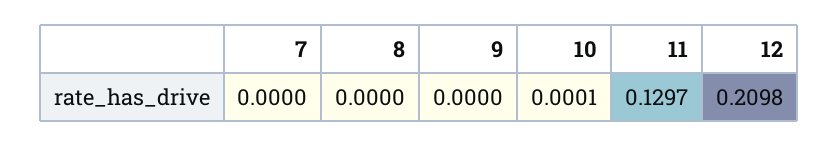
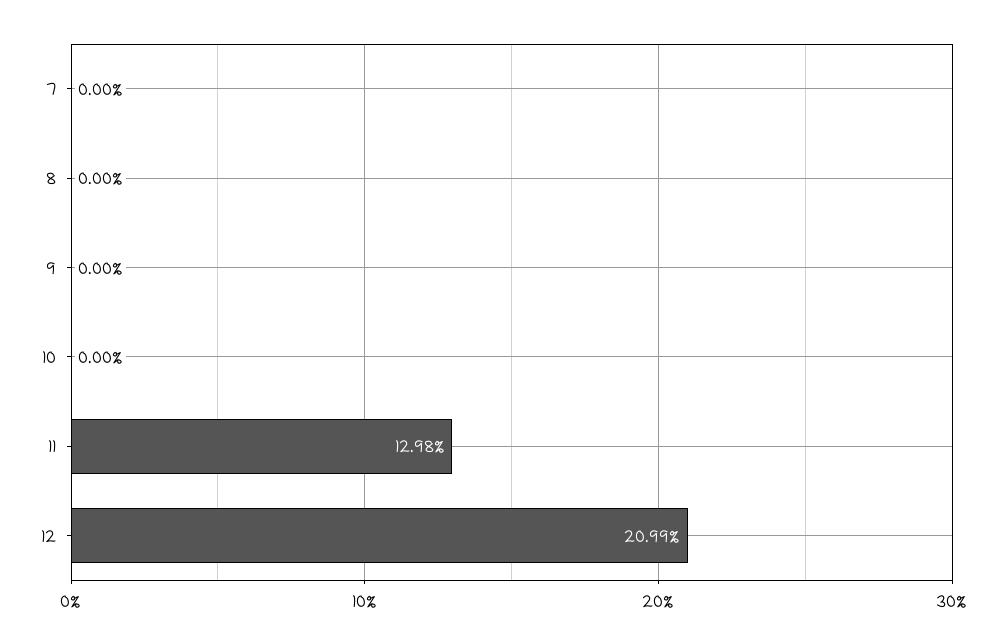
  {
    "7": 0,
    "8": 0,
    "9": 0,
-   "10": 0.0001,
+   "10": 0,
-   "11": 0.1297,
+   "11": 0.1298,
-   "12": 0.2098
+   "12": 0.2099
  }

